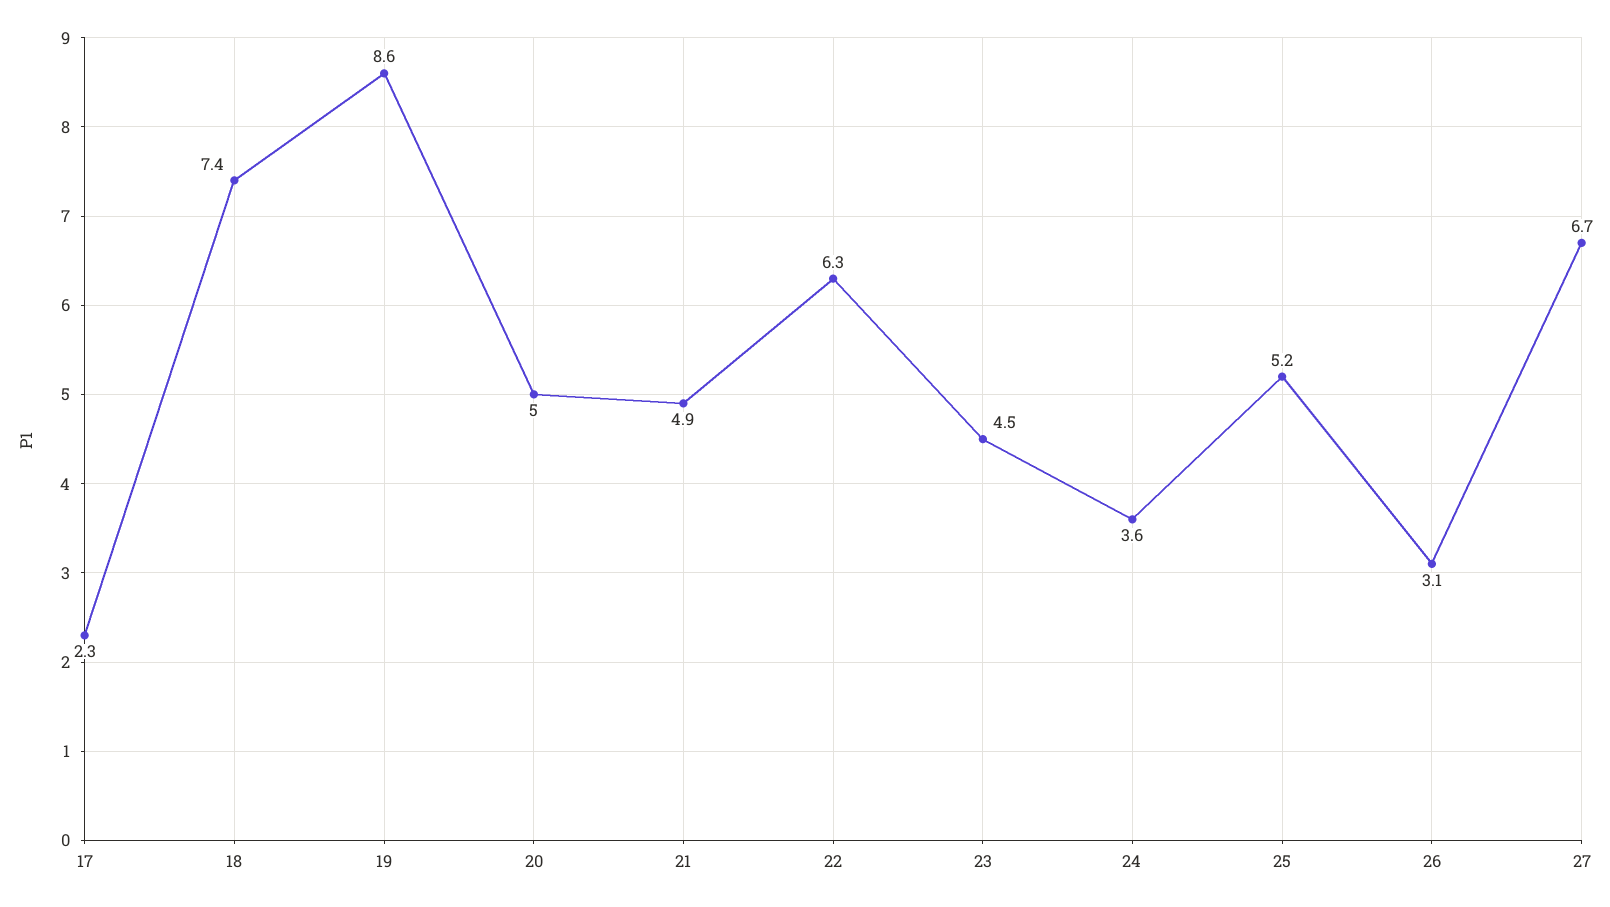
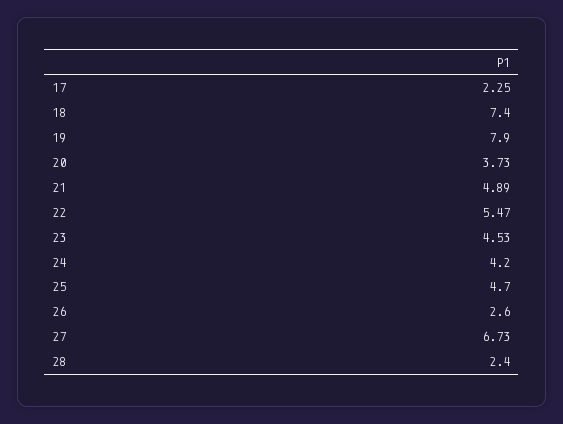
  {
    "17": 2.25,
    "18": 7.4,
-   "19": 8.6,
+   "19": 7.9,
-   "20": 5,
+   "20": 3.73,
    "21": 4.89,
-   "22": 6.3,
+   "22": 5.47,
    "23": 4.53,
-   "24": 3.6,
+   "24": 4.2,
-   "25": 5.2,
+   "25": 4.7,
-   "26": 3.1,
+   "26": 2.6,
-   "27": 6.73
+   "27": 6.73,
+   "28": 2.4
  }

